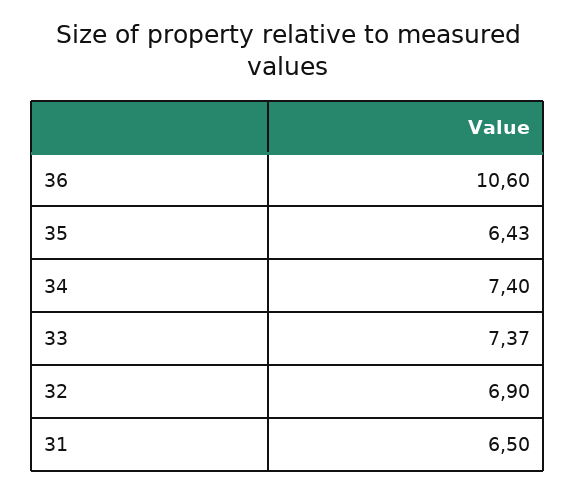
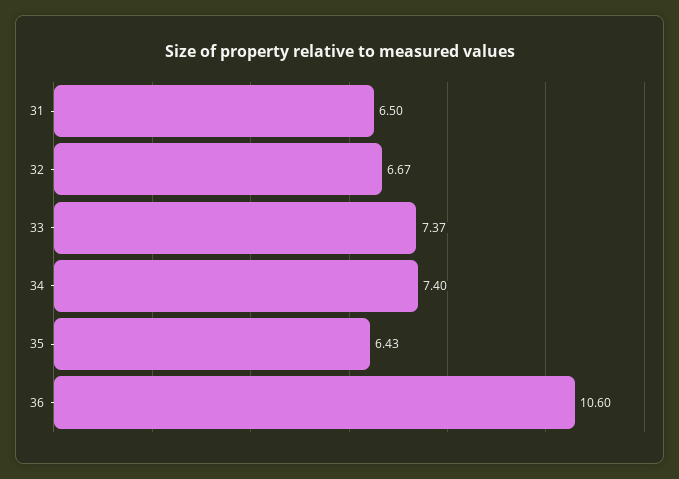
  {
    "36": 10.6,
    "35": 6.43,
    "34": 7.4,
    "33": 7.37,
-   "32": 6.9,
+   "32": 6.67,
    "31": 6.5
  }

